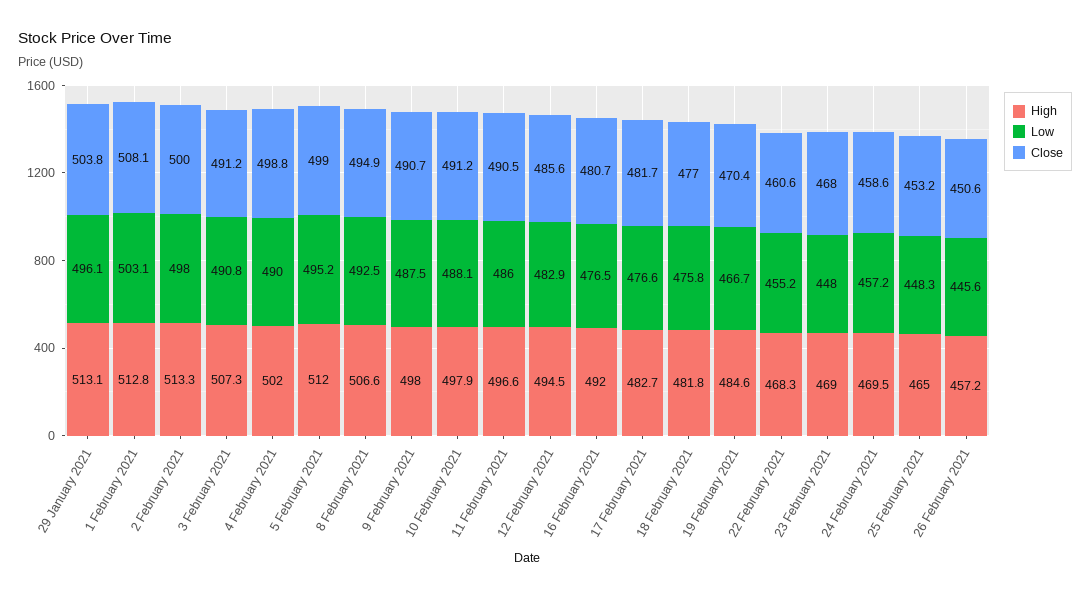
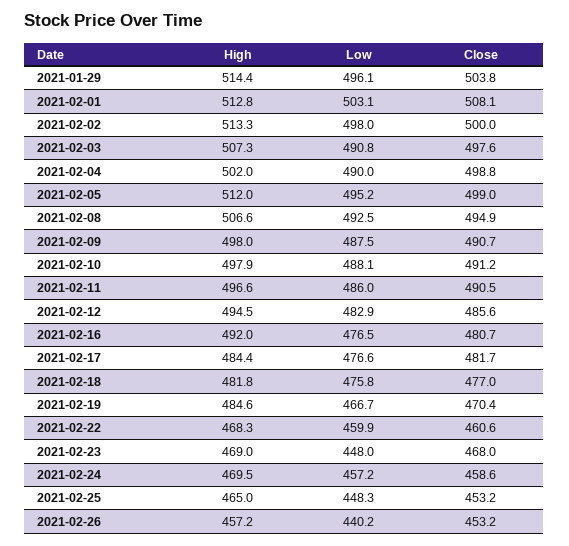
  {
    "High": {
-     "29 January 2021": 513.1,
+     "29 January 2021": 514.4,
      "1 February 2021": 512.8,
      "2 February 2021": 513.3,
      "3 February 2021": 507.3,
      "4 February 2021": 502,
      "5 February 2021": 512,
      "8 February 2021": 506.6,
      "9 February 2021": 498,
      "10 February 2021": 497.9,
      "11 February 2021": 496.6,
      "12 February 2021": 494.5,
      "16 February 2021": 492,
-     "17 February 2021": 482.7,
+     "17 February 2021": 484.4,
      "18 February 2021": 481.8,
      "19 February 2021": 484.6,
      "22 February 2021": 468.3,
      "23 February 2021": 469,
      "24 February 2021": 469.5,
      "25 February 2021": 465,
      "26 February 2021": 457.2
    },
    "Low": {
      "29 January 2021": 496.1,
      "1 February 2021": 503.1,
      "2 February 2021": 498,
      "3 February 2021": 490.8,
      "4 February 2021": 490,
      "5 February 2021": 495.2,
      "8 February 2021": 492.5,
      "9 February 2021": 487.5,
      "10 February 2021": 488.1,
      "11 February 2021": 486,
      "12 February 2021": 482.9,
      "16 February 2021": 476.5,
      "17 February 2021": 476.6,
      "18 February 2021": 475.8,
      "19 February 2021": 466.7,
-     "22 February 2021": 455.2,
+     "22 February 2021": 459.9,
      "23 February 2021": 448,
      "24 February 2021": 457.2,
      "25 February 2021": 448.3,
-     "26 February 2021": 445.6
+     "26 February 2021": 440.2
    },
    "Close": {
      "29 January 2021": 503.8,
      "1 February 2021": 508.1,
      "2 February 2021": 500,
-     "3 February 2021": 491.2,
+     "3 February 2021": 497.6,
      "4 February 2021": 498.8,
      "5 February 2021": 499,
      "8 February 2021": 494.9,
      "9 February 2021": 490.7,
      "10 February 2021": 491.2,
      "11 February 2021": 490.5,
      "12 February 2021": 485.6,
      "16 February 2021": 480.7,
      "17 February 2021": 481.7,
      "18 February 2021": 477,
      "19 February 2021": 470.4,
      "22 February 2021": 460.6,
      "23 February 2021": 468,
      "24 February 2021": 458.6,
      "25 February 2021": 453.2,
-     "26 February 2021": 450.6
+     "26 February 2021": 453.2
    }
  }

